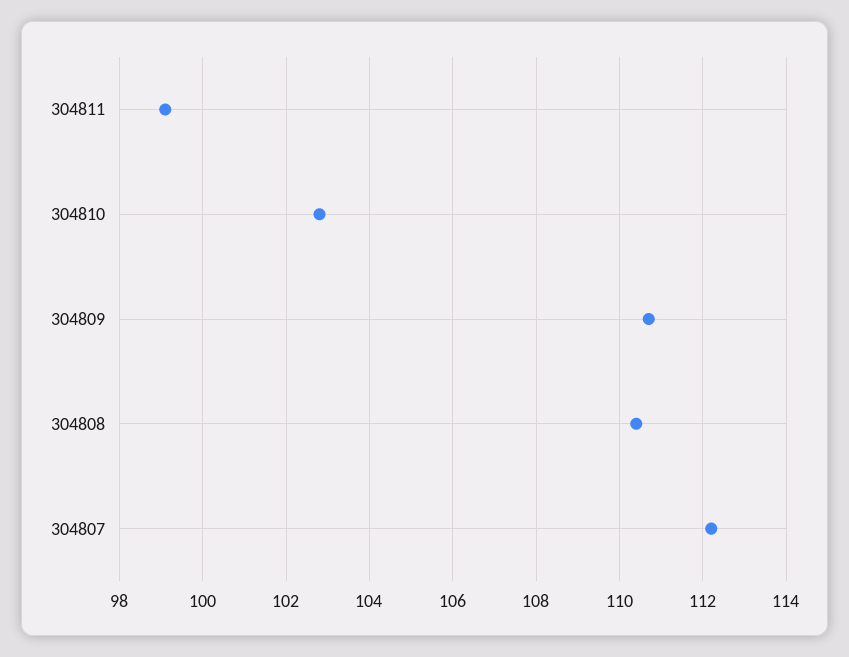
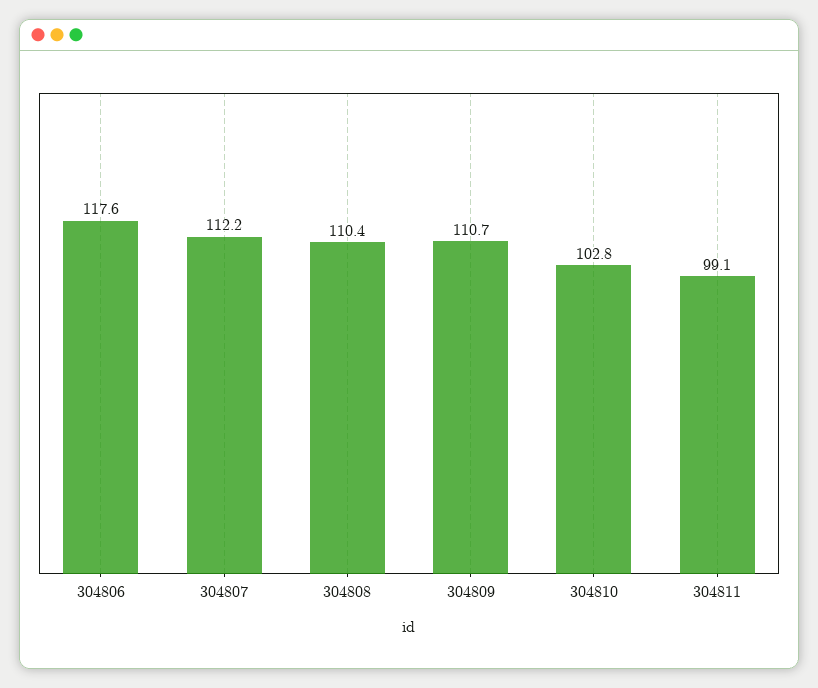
  {
    "304811": 99.1,
    "304810": 102.8,
    "304809": 110.7,
    "304808": 110.4,
-   "304807": 112.2
+   "304807": 112.2,
+   "304806": 117.6
  }

